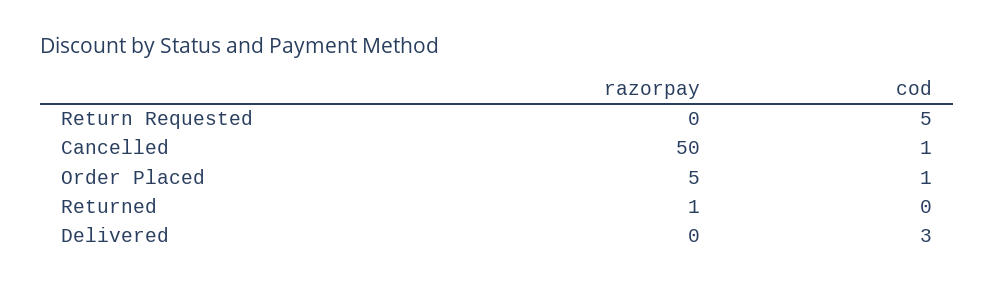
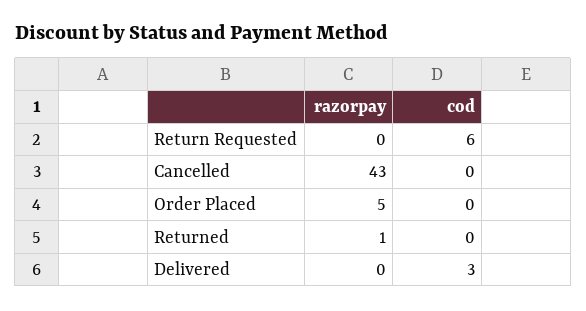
  {
    "razorpay": {
      "Return Requested": 0,
-     "Cancelled": 50,
+     "Cancelled": 43,
      "Order Placed": 5,
      "Returned": 1,
      "Delivered": 0
    },
    "cod": {
-     "Return Requested": 5,
+     "Return Requested": 6,
-     "Cancelled": 1,
+     "Cancelled": 0,
-     "Order Placed": 1,
+     "Order Placed": 0,
      "Returned": 0,
      "Delivered": 3
    }
  }

